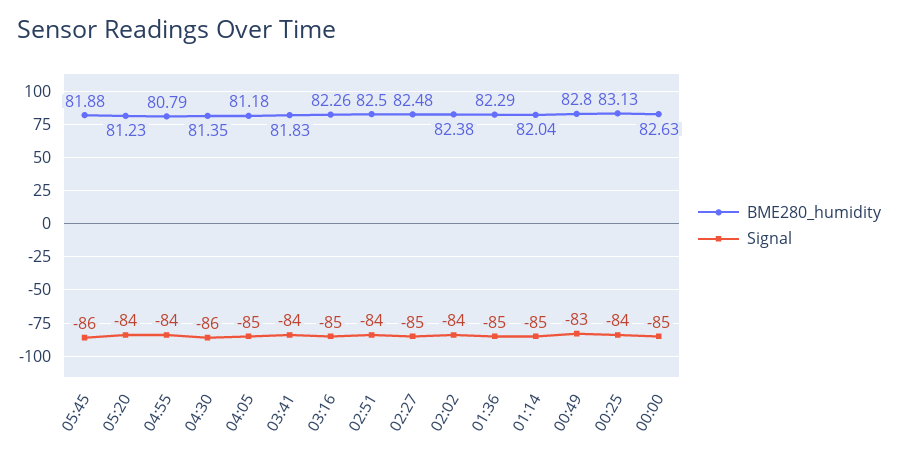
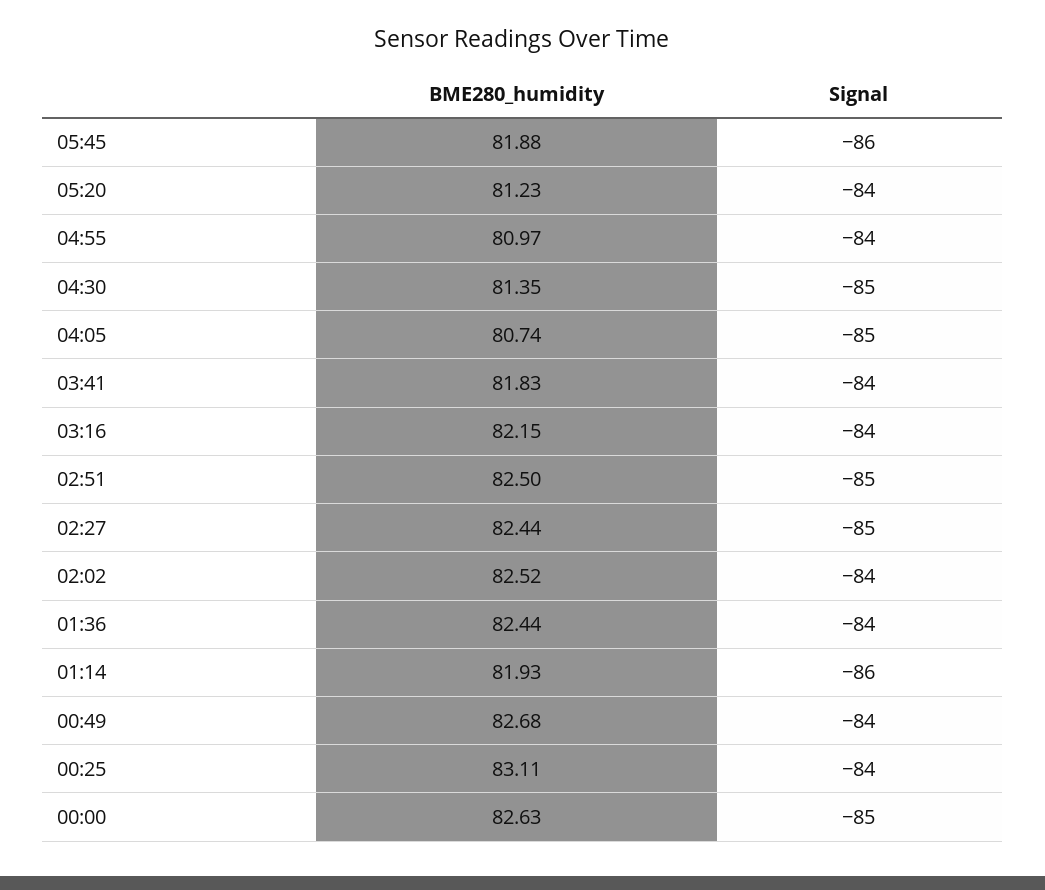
  {
    "BME280_humidity": {
      "05:45": 81.88,
      "05:20": 81.23,
-     "04:55": 80.79,
+     "04:55": 80.97,
      "04:30": 81.35,
-     "04:05": 81.18,
+     "04:05": 80.74,
      "03:41": 81.83,
-     "03:16": 82.26,
+     "03:16": 82.15,
      "02:51": 82.5,
-     "02:27": 82.48,
+     "02:27": 82.44,
-     "02:02": 82.38,
+     "02:02": 82.52,
-     "01:36": 82.29,
+     "01:36": 82.44,
-     "01:14": 82.04,
+     "01:14": 81.93,
-     "00:49": 82.8,
+     "00:49": 82.68,
-     "00:25": 83.13,
+     "00:25": 83.11,
      "00:00": 82.63
    },
    "Signal": {
      "05:45": -86,
      "05:20": -84,
      "04:55": -84,
-     "04:30": -86,
+     "04:30": -85,
      "04:05": -85,
      "03:41": -84,
-     "03:16": -85,
+     "03:16": -84,
-     "02:51": -84,
+     "02:51": -85,
      "02:27": -85,
      "02:02": -84,
-     "01:36": -85,
+     "01:36": -84,
-     "01:14": -85,
+     "01:14": -86,
-     "00:49": -83,
+     "00:49": -84,
      "00:25": -84,
      "00:00": -85
    }
  }

